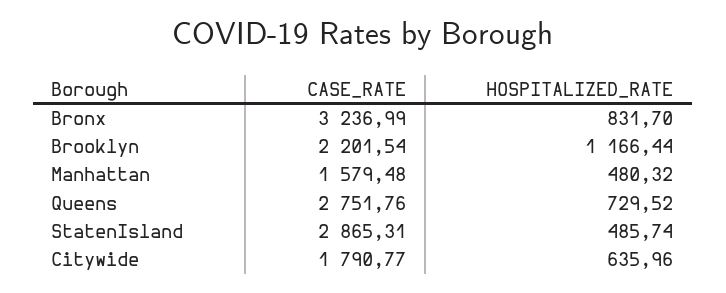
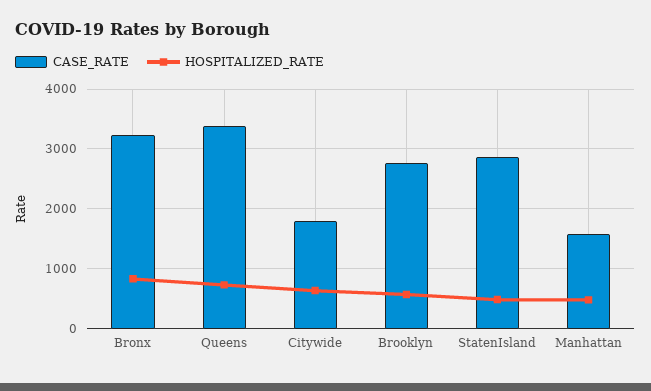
  {
    "CASE_RATE": {
      "Bronx": 3236.99,
-     "Brooklyn": 2201.54,
+     "Brooklyn": 2800,
      "Manhattan": 1579.48,
-     "Queens": 2751.76,
+     "Queens": 3400,
      "StatenIsland": 2865.31,
      "Citywide": 1790.77
    },
    "HOSPITALIZED_RATE": {
      "Bronx": 831.7,
-     "Brooklyn": 1166.44,
+     "Brooklyn": 600,
      "Manhattan": 480.32,
      "Queens": 729.52,
      "StatenIsland": 485.74,
      "Citywide": 635.96
    }
  }

